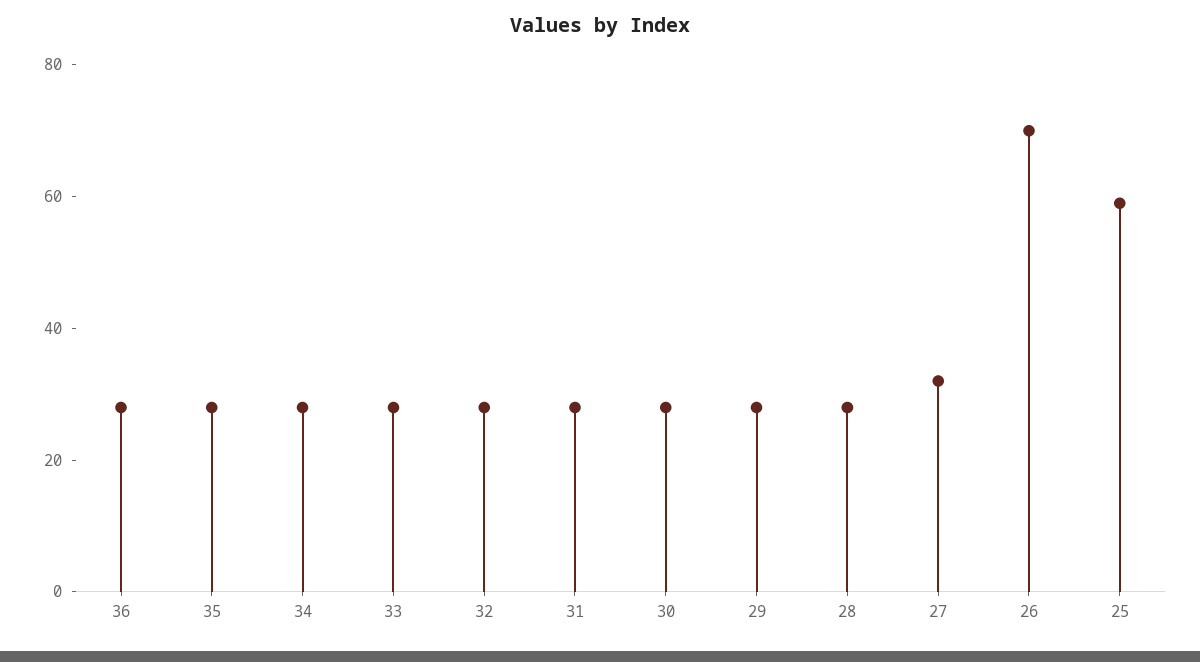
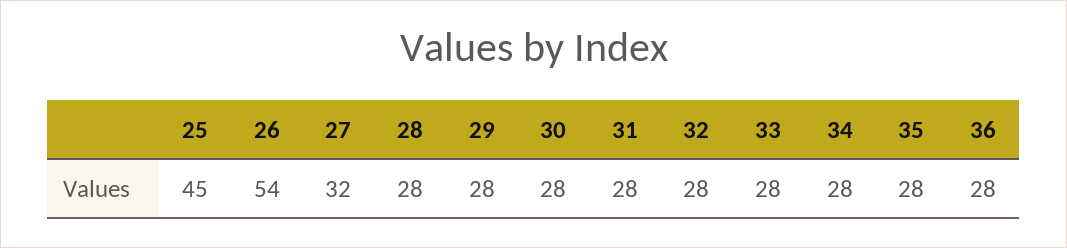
  {
    "36": 28,
    "35": 28,
    "34": 28,
    "33": 28,
    "32": 28,
    "31": 28,
    "30": 28,
    "29": 28,
    "28": 28,
    "27": 32,
-   "26": 70,
+   "26": 54,
-   "25": 60
+   "25": 45
  }

